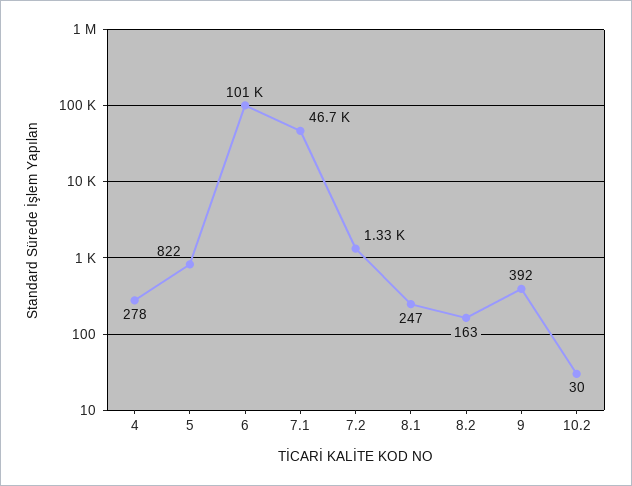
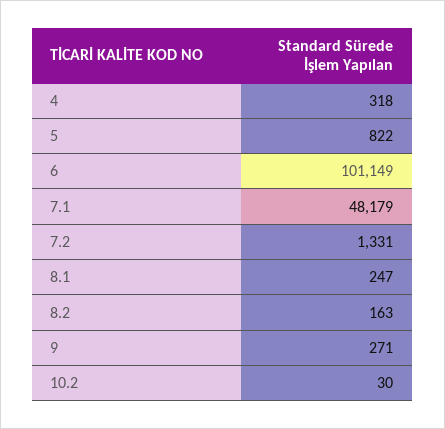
  {
-   "4": 278,
+   "4": 318,
    "5": 822,
    "6": 101149,
-   "7.1": 46700,
+   "7.1": 48179,
    "7.2": 1331,
    "8.1": 247,
    "8.2": 163,
-   "9": 392,
+   "9": 271,
    "10.2": 30
  }

